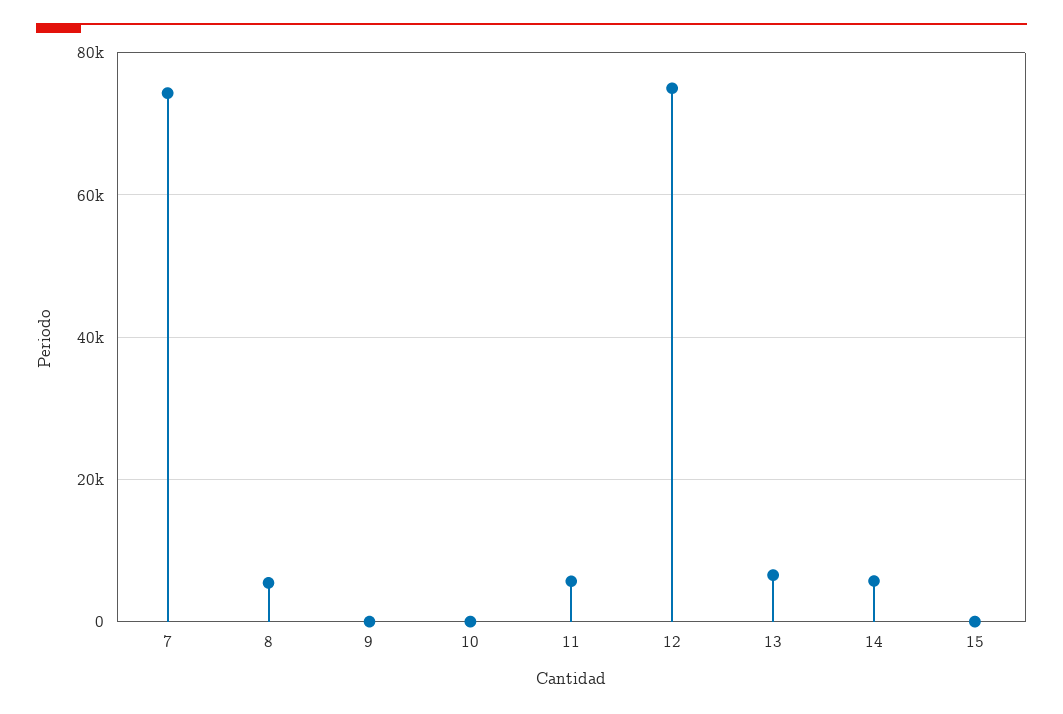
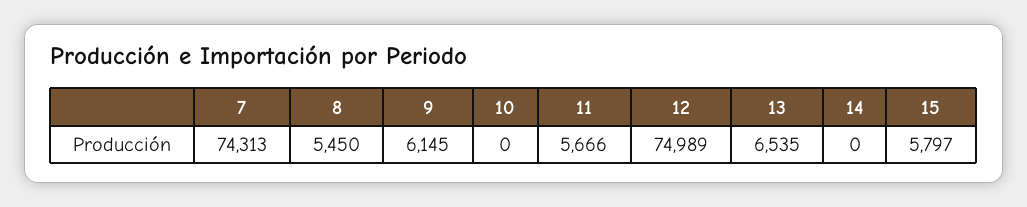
  {
    "7": 74313,
    "8": 5450,
-   "9": 0,
+   "9": 6145,
    "10": 0,
    "11": 5666,
    "12": 74989,
    "13": 6535,
-   "14": 6000,
+   "14": 0,
-   "15": 0
+   "15": 5797
  }

